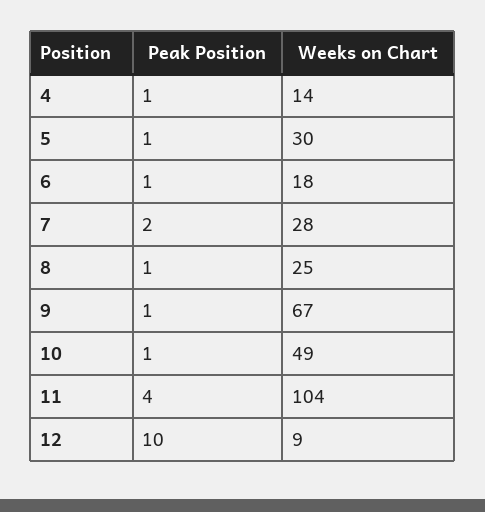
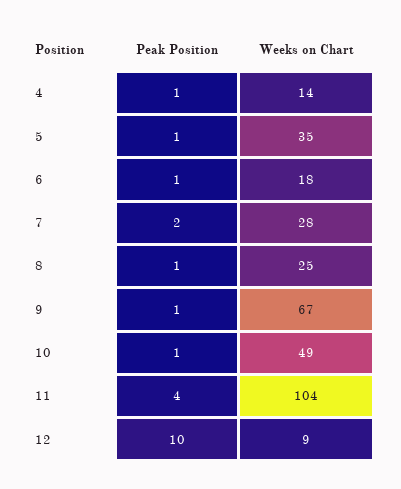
  {
    "Peak Position": {
      "4": 1,
      "5": 1,
      "6": 1,
      "7": 2,
      "8": 1,
      "9": 1,
      "10": 1,
      "11": 4,
      "12": 10
    },
    "Weeks on Chart": {
      "4": 14,
-     "5": 30,
+     "5": 35,
      "6": 18,
      "7": 28,
      "8": 25,
      "9": 67,
      "10": 49,
      "11": 104,
      "12": 9
    }
  }

